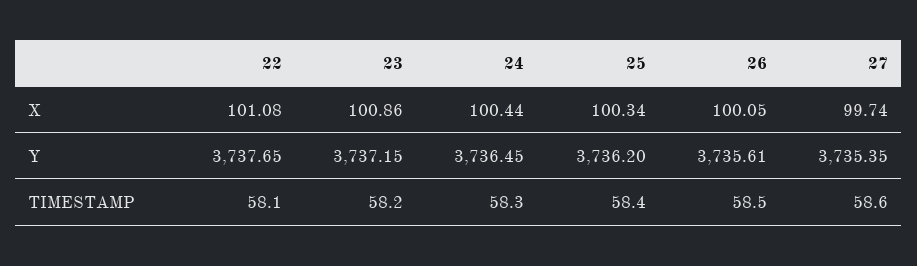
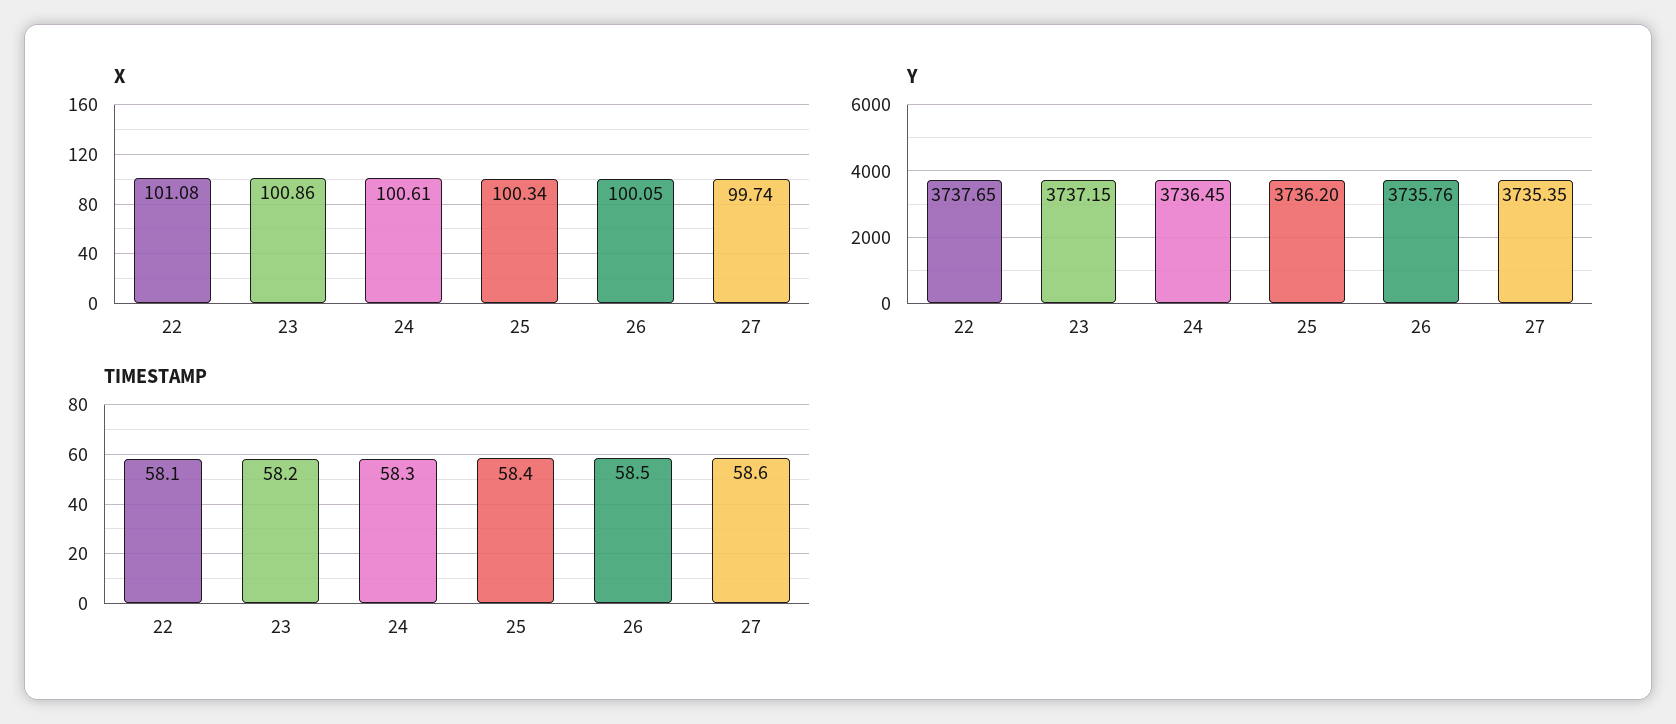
  {
    "X": {
      "22": 101.08,
      "23": 100.86,
-     "24": 100.44,
+     "24": 100.61,
      "25": 100.34,
      "26": 100.05,
      "27": 99.74
    },
    "Y": {
      "22": 3737.65,
      "23": 3737.15,
      "24": 3736.45,
      "25": 3736.2,
-     "26": 3735.61,
+     "26": 3735.76,
      "27": 3735.35
    },
    "TIMESTAMP": {
      "22": 58.1,
      "23": 58.2,
      "24": 58.3,
      "25": 58.4,
      "26": 58.5,
      "27": 58.6
    }
  }

